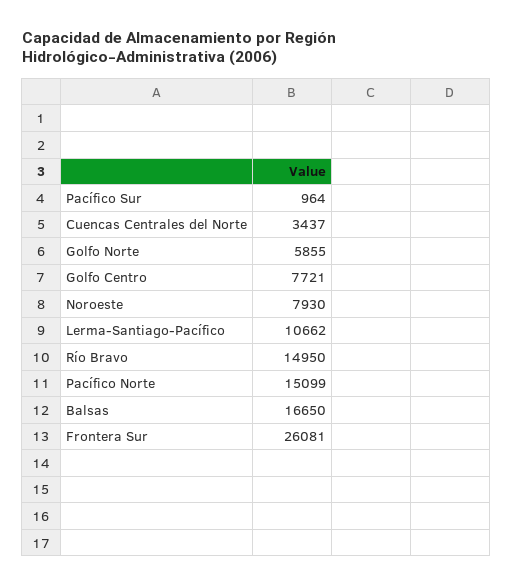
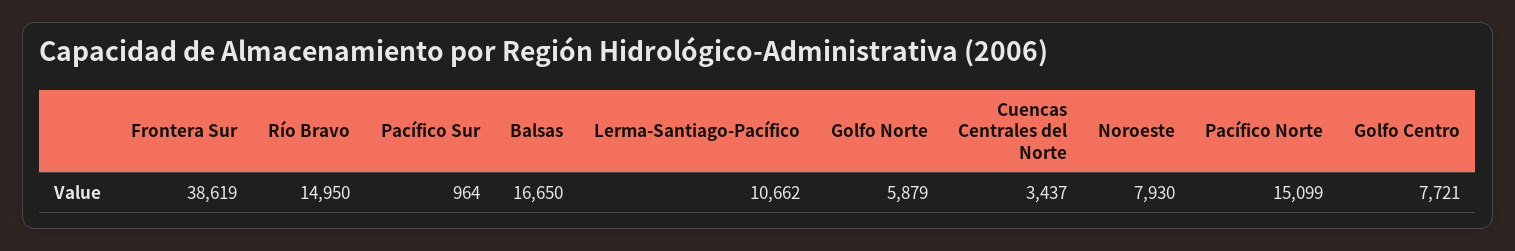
  {
    "Pacífico Sur": 964,
    "Cuencas Centrales del Norte": 3437,
-   "Golfo Norte": 5855,
+   "Golfo Norte": 5879,
    "Golfo Centro": 7721,
    "Noroeste": 7930,
    "Lerma-Santiago-Pacífico": 10662,
    "Río Bravo": 14950,
    "Pacífico Norte": 15099,
    "Balsas": 16650,
-   "Frontera Sur": 26081
+   "Frontera Sur": 38619
  }

